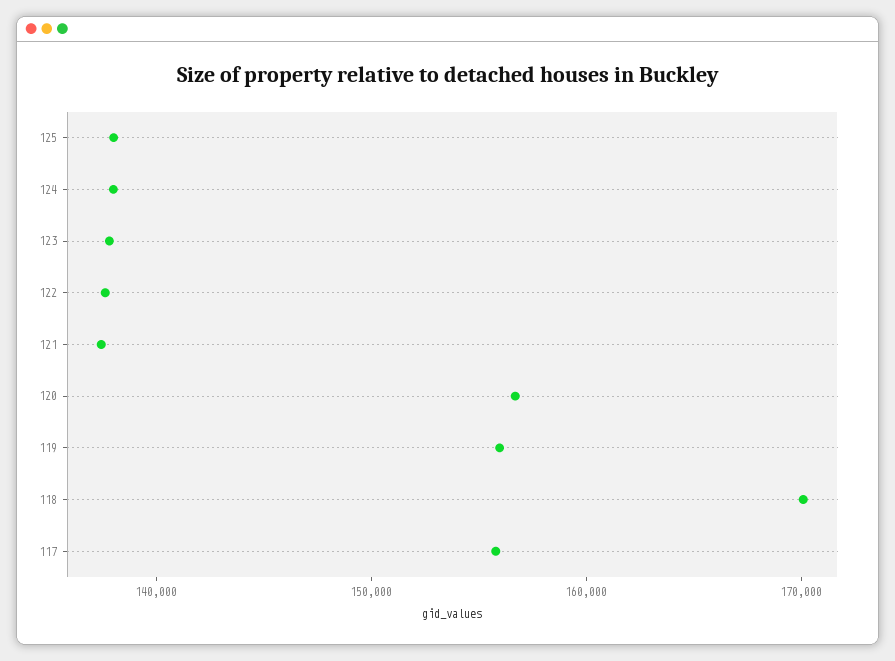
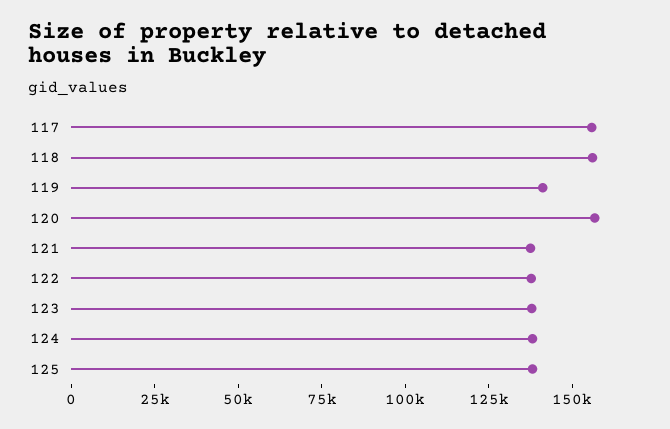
  {
    "125": 138000,
    "124": 138000,
    "123": 138000,
    "122": 138000,
    "121": 138000,
    "120": 156000,
-   "119": 156000,
+   "119": 140000,
-   "118": 170000,
+   "118": 155000,
    "117": 156000
  }

